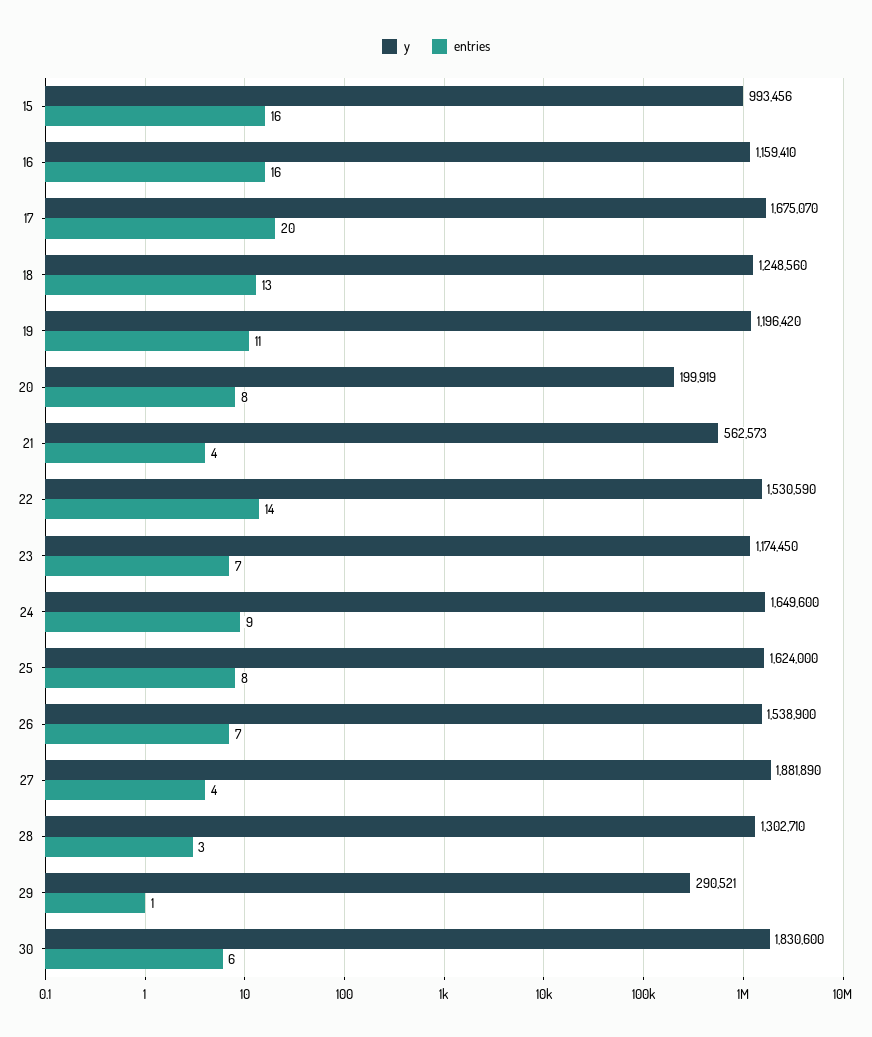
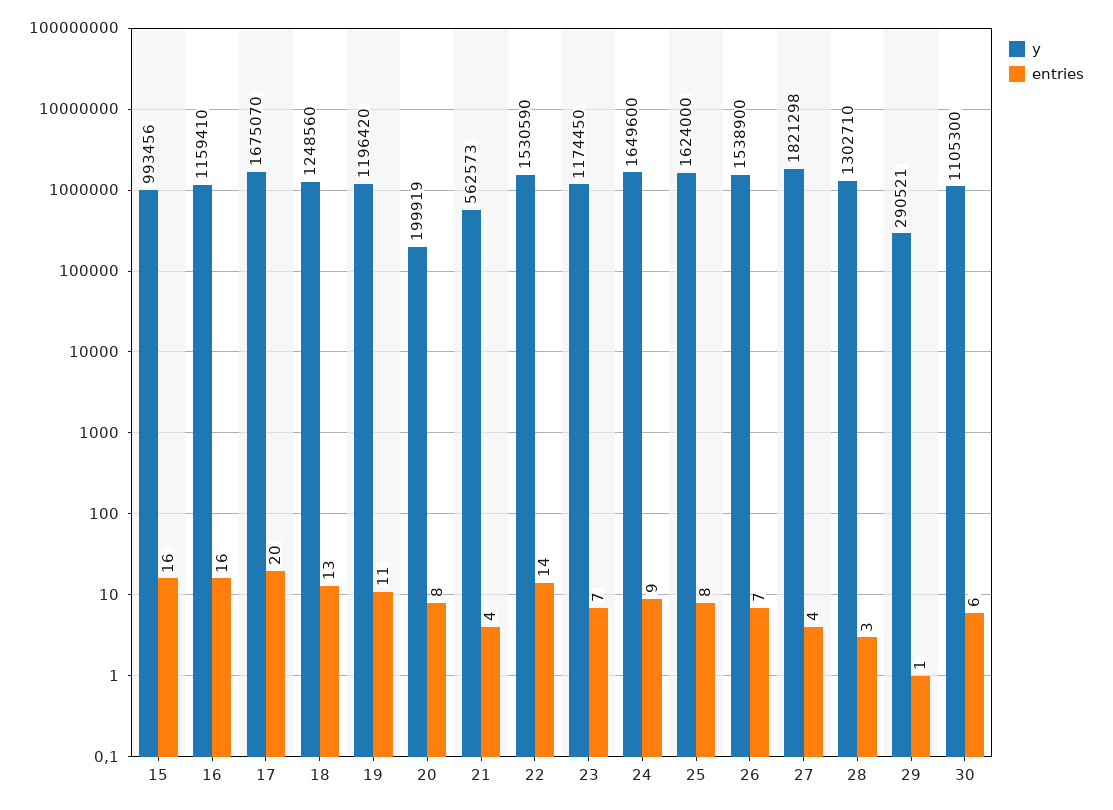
  {
    "y": {
      "15": 993456,
      "16": 1159410,
      "17": 1675070,
      "18": 1248560,
      "19": 1196420,
      "20": 199919,
      "21": 562573,
      "22": 1530590,
      "23": 1174450,
      "24": 1649600,
      "25": 1624000,
      "26": 1538900,
-     "27": 1881890,
+     "27": 1821298,
      "28": 1302710,
      "29": 290521,
-     "30": 1830600
+     "30": 1105300
    },
    "entries": {
      "15": 16,
      "16": 16,
      "17": 20,
      "18": 13,
      "19": 11,
      "20": 8,
      "21": 4,
      "22": 14,
      "23": 7,
      "24": 9,
      "25": 8,
      "26": 7,
      "27": 4,
      "28": 3,
      "29": 1,
      "30": 6
    }
  }

